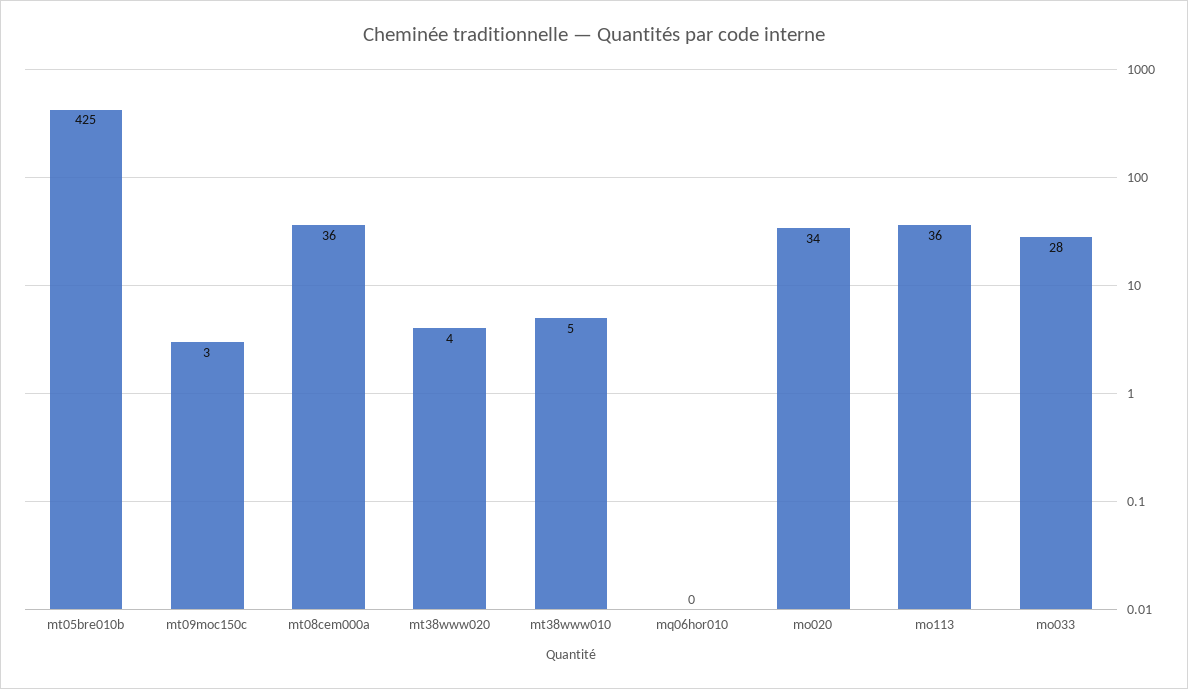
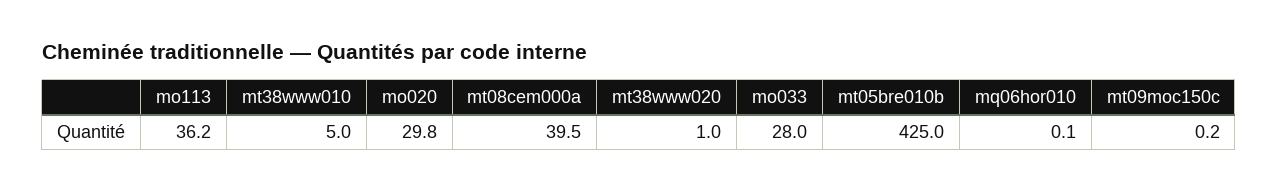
  {
    "mt05bre010b": 425,
-   "mt09moc150c": 3,
+   "mt09moc150c": 0.2,
-   "mt08cem000a": 36,
+   "mt08cem000a": 39.5,
-   "mt38www020": 4,
+   "mt38www020": 1,
    "mt38www010": 5,
    "mq06hor010": 0.1,
-   "mo020": 34,
+   "mo020": 29.8,
    "mo113": 36.2,
    "mo033": 28
  }

